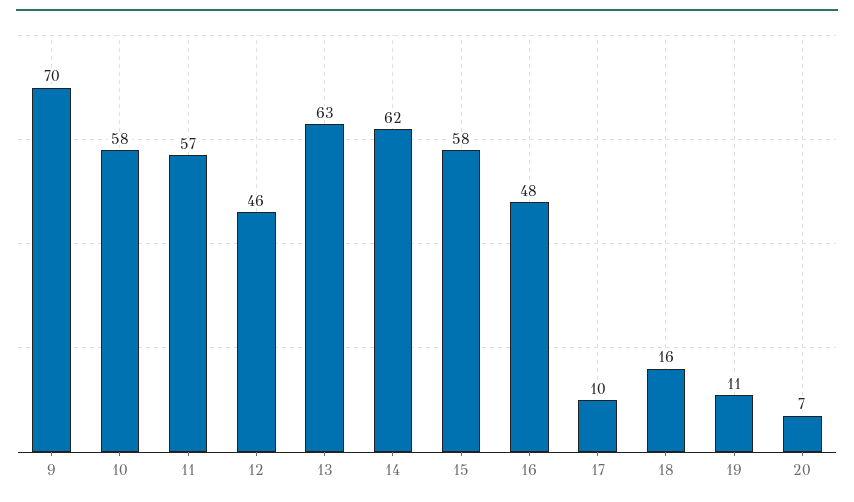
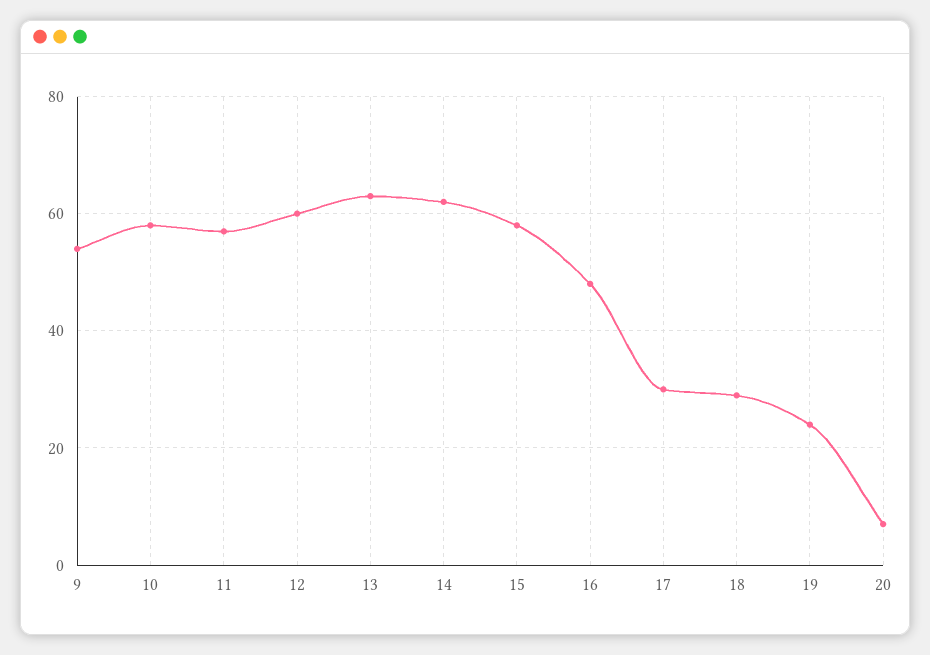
  {
-   "9": 70,
+   "9": 55,
    "10": 58,
    "11": 57,
-   "12": 46,
+   "12": 60,
    "13": 63,
    "14": 62,
    "15": 58,
    "16": 48,
-   "17": 10,
+   "17": 30,
-   "18": 16,
+   "18": 30,
-   "19": 11,
+   "19": 25,
    "20": 7
  }

